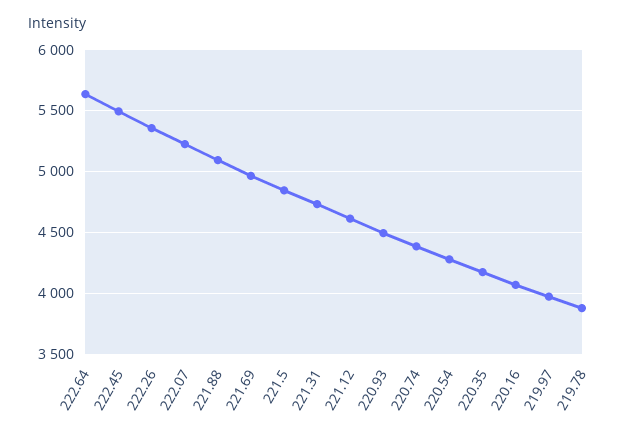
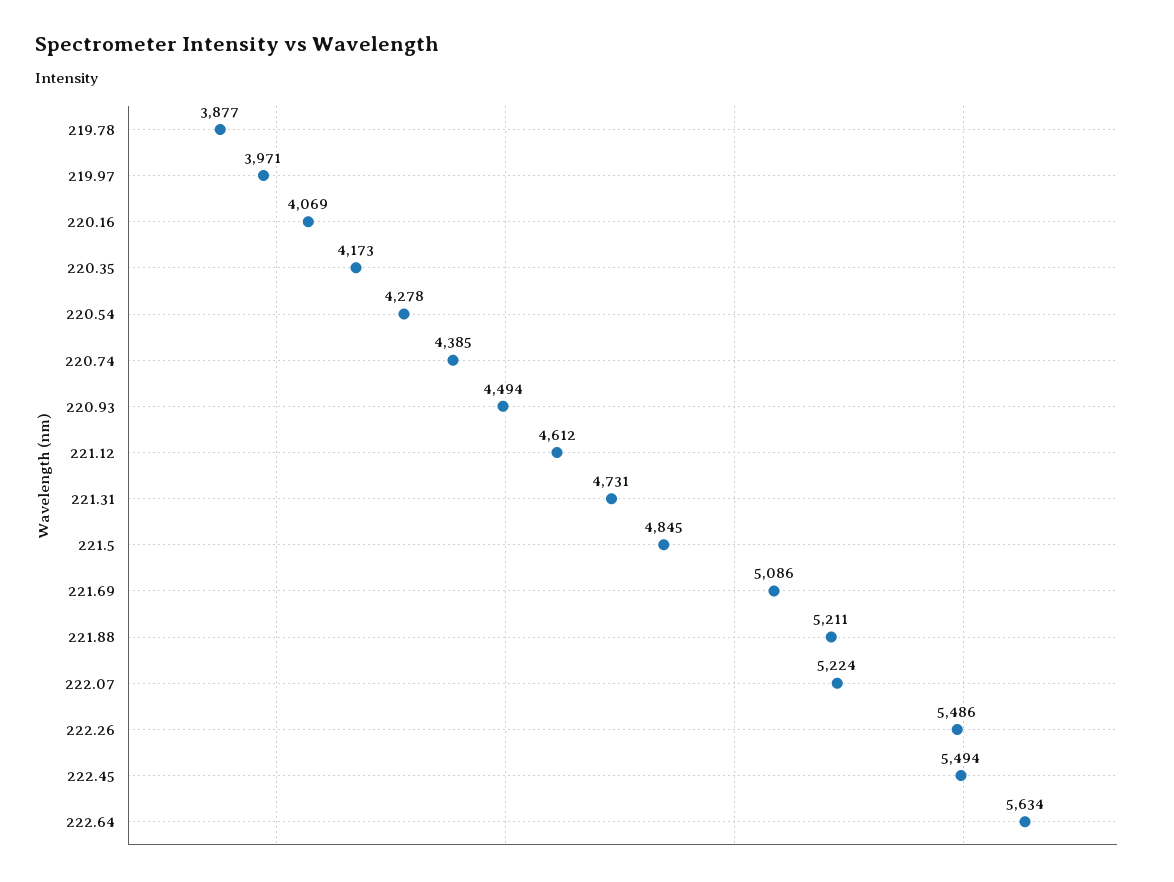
  {
    "222.64": 5634,
    "222.45": 5494,
-   "222.26": 5350,
+   "222.26": 5486,
    "222.07": 5224,
-   "221.88": 5100,
+   "221.88": 5211,
-   "221.69": 4950,
+   "221.69": 5086,
    "221.5": 4845,
    "221.31": 4731,
    "221.12": 4612,
    "220.93": 4494,
    "220.74": 4385,
    "220.54": 4278,
    "220.35": 4173,
    "220.16": 4069,
    "219.97": 3971,
    "219.78": 3877
  }

